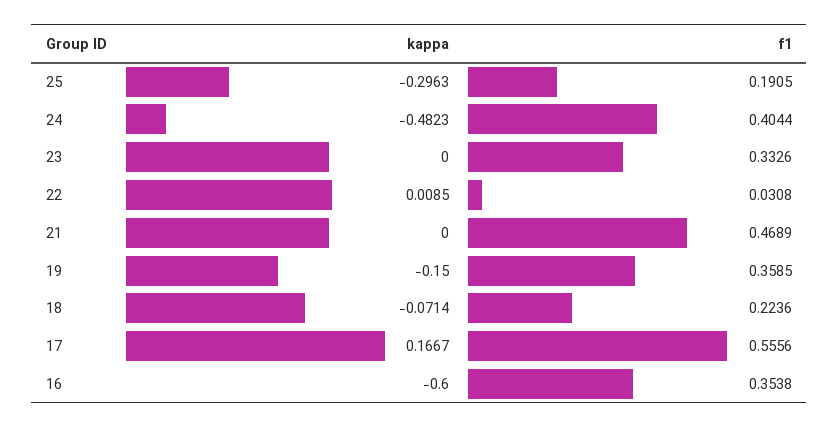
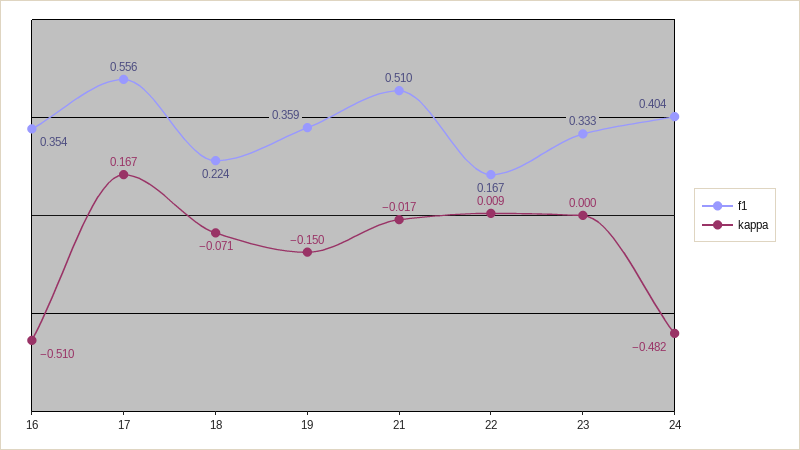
  {
    "kappa": {
-     "25": -0.2963,
      "24": -0.4823,
      "23": 0,
      "22": 0.0085,
-     "21": 0,
+     "21": -0.017,
      "19": -0.15,
      "18": -0.0714,
      "17": 0.1667,
-     "16": -0.6
+     "16": -0.51
    },
    "f1": {
-     "25": 0.1905,
      "24": 0.4044,
      "23": 0.3326,
-     "22": 0.0308,
+     "22": 0.167,
-     "21": 0.4689,
+     "21": 0.51,
      "19": 0.3585,
      "18": 0.2236,
      "17": 0.5556,
      "16": 0.3538
    }
  }

